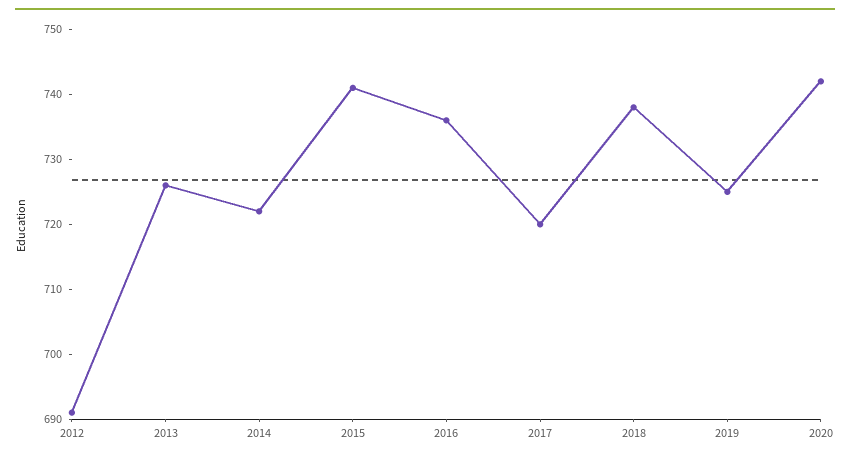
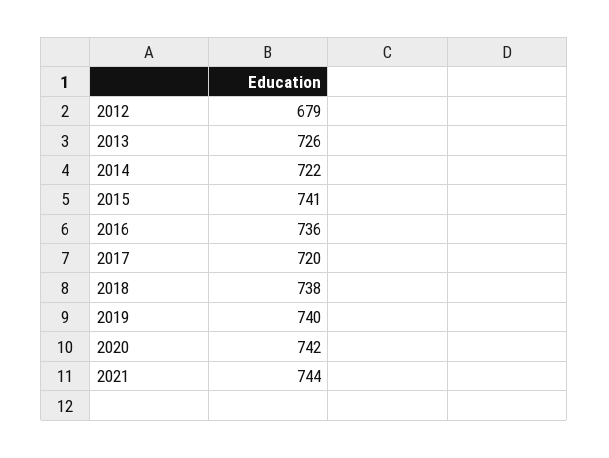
  {
-   "2012": 690,
+   "2012": 679,
    "2013": 726,
    "2014": 722,
    "2015": 741,
    "2016": 736,
    "2017": 720,
    "2018": 738,
-   "2019": 725,
+   "2019": 740,
-   "2020": 742
+   "2020": 742,
+   "2021": 744
  }

